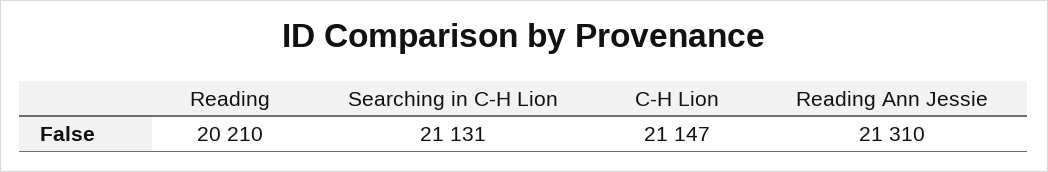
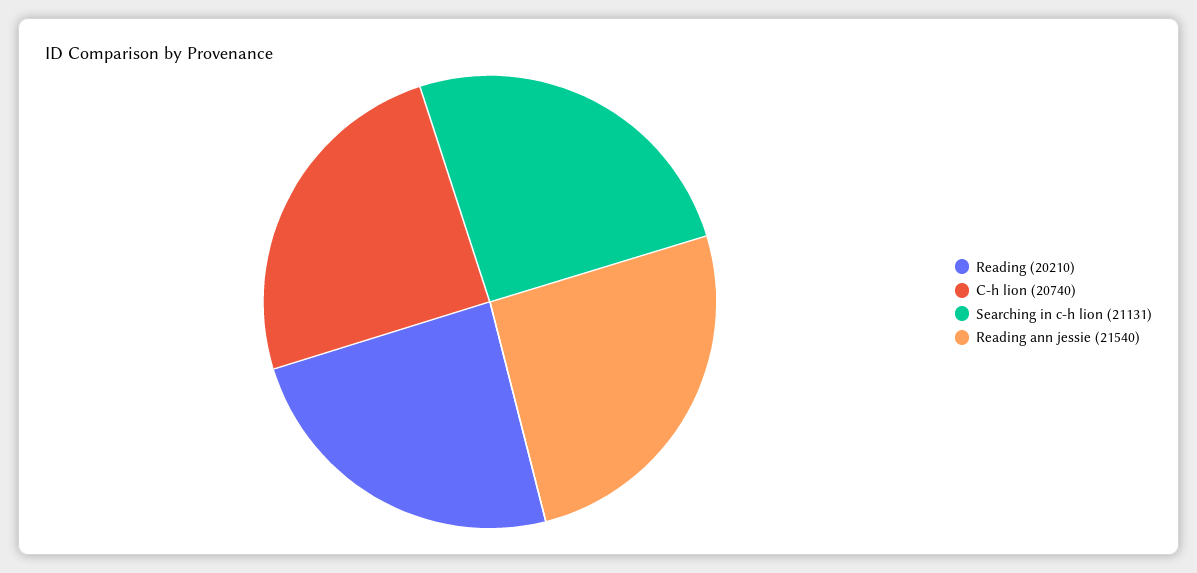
  {
    "Reading": 20210,
    "Searching in C-H Lion": 21131,
-   "C-H Lion": 21147,
+   "C-H Lion": 20740,
-   "Reading Ann Jessie": 21310
+   "Reading Ann Jessie": 21540
  }

